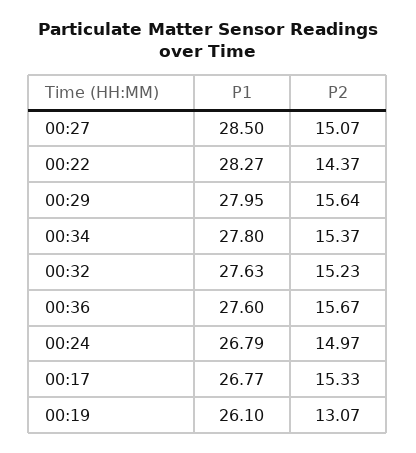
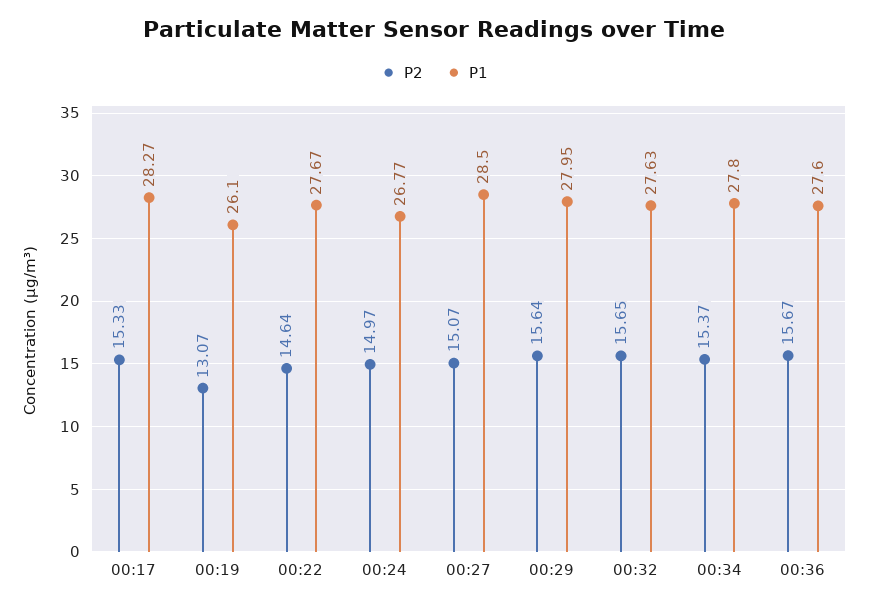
  {
    "P1": {
      "00:27": 28.5,
-     "00:22": 28.27,
+     "00:22": 27.67,
      "00:29": 27.95,
      "00:34": 27.8,
      "00:32": 27.63,
      "00:36": 27.6,
-     "00:24": 26.79,
+     "00:24": 26.77,
-     "00:17": 26.77,
+     "00:17": 28.27,
      "00:19": 26.1
    },
    "P2": {
      "00:27": 15.07,
-     "00:22": 14.37,
+     "00:22": 14.64,
      "00:29": 15.64,
      "00:34": 15.37,
-     "00:32": 15.23,
+     "00:32": 15.65,
      "00:36": 15.67,
      "00:24": 14.97,
      "00:17": 15.33,
      "00:19": 13.07
    }
  }

